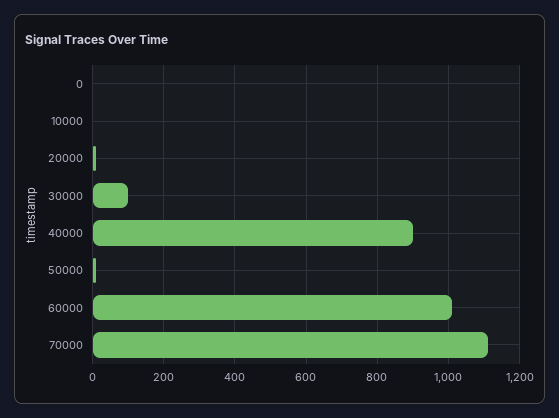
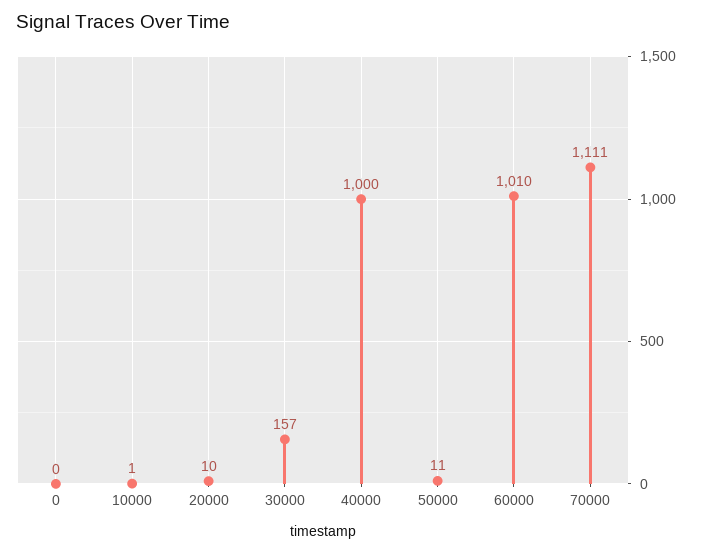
  {
    "0": 0,
    "10000": 1,
    "20000": 10,
-   "30000": 100,
+   "30000": 157,
-   "40000": 900,
+   "40000": 1000,
    "50000": 11,
    "60000": 1010,
    "70000": 1111
  }

